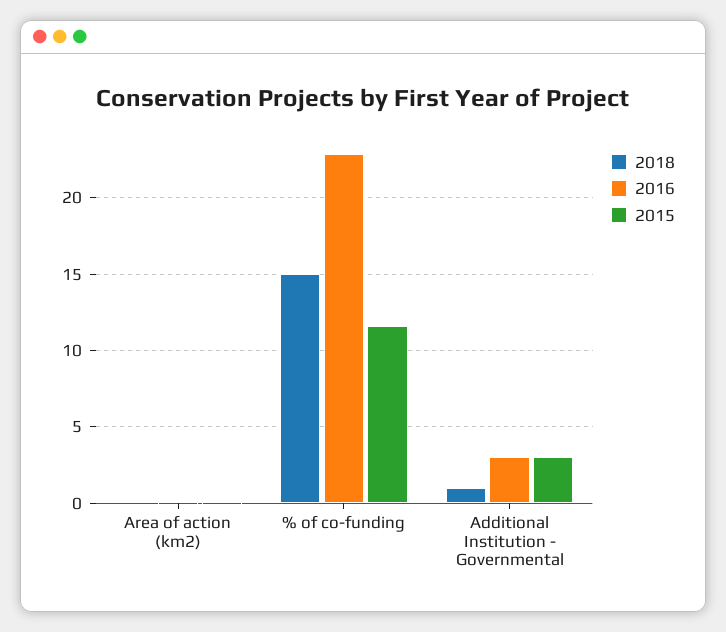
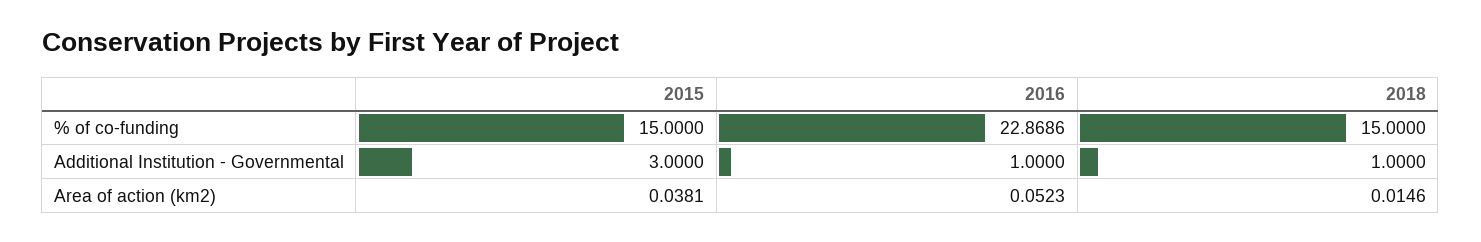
  {
    "2018": {
      "Area of action (km2)": 0.0146,
      "% of co-funding": 15,
      "Additional Institution - Governmental": 1
    },
    "2016": {
      "Area of action (km2)": 0.0523,
      "% of co-funding": 22.8686,
-     "Additional Institution - Governmental": 3
+     "Additional Institution - Governmental": 1
    },
    "2015": {
      "Area of action (km2)": 0.0381,
-     "% of co-funding": 11.5,
+     "% of co-funding": 15,
      "Additional Institution - Governmental": 3
    }
  }

